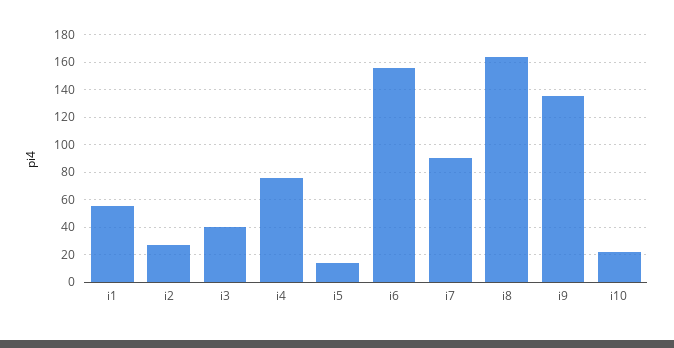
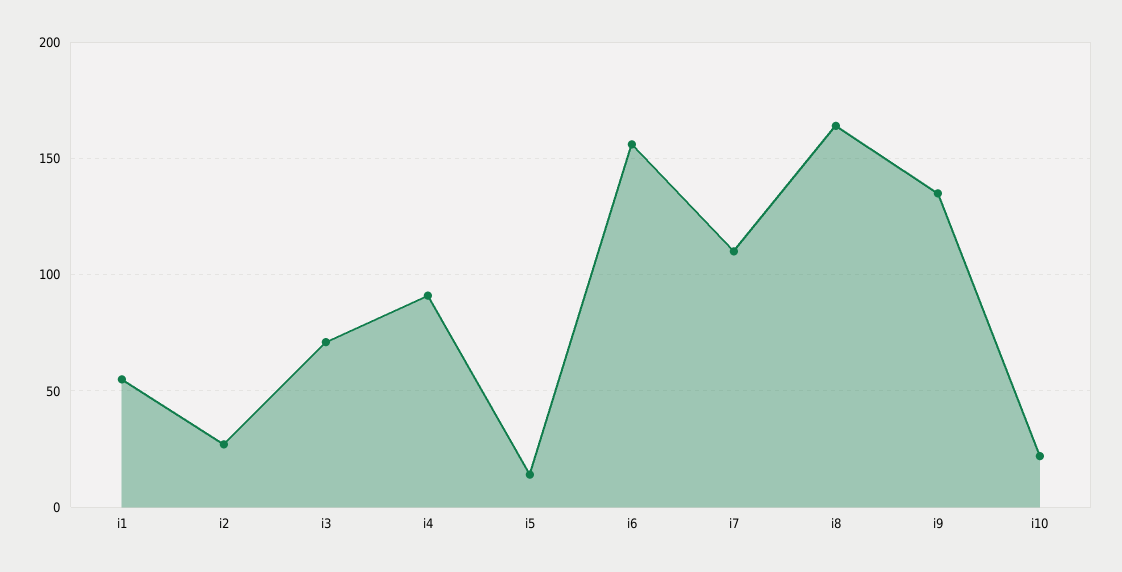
  {
    "i1": 55,
    "i2": 25,
-   "i3": 40,
+   "i3": 70,
-   "i4": 75,
+   "i4": 90,
    "i5": 15,
    "i6": 155,
-   "i7": 90,
+   "i7": 110,
    "i8": 165,
    "i9": 135,
    "i10": 20
  }

